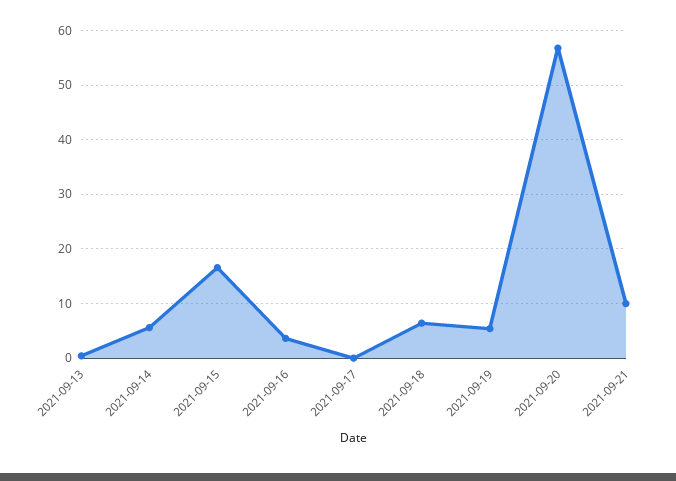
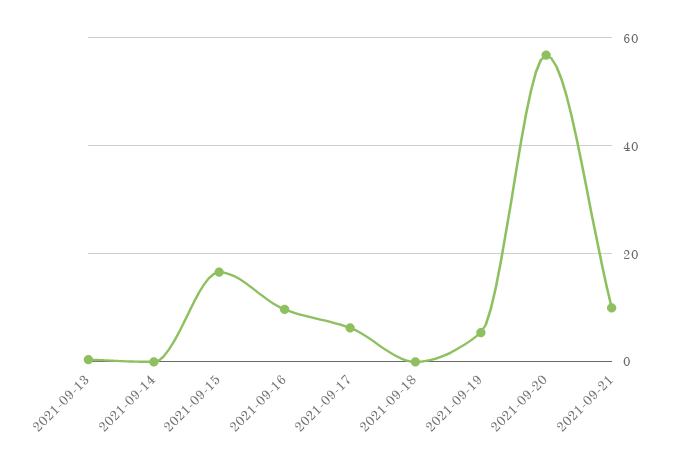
  {
    "2021-09-13": 0,
-   "2021-09-14": 6,
+   "2021-09-14": 0,
    "2021-09-15": 16,
-   "2021-09-16": 4,
+   "2021-09-16": 10,
-   "2021-09-17": 0,
+   "2021-09-17": 6,
-   "2021-09-18": 6,
+   "2021-09-18": 0,
    "2021-09-19": 6,
    "2021-09-20": 56,
    "2021-09-21": 10
  }

